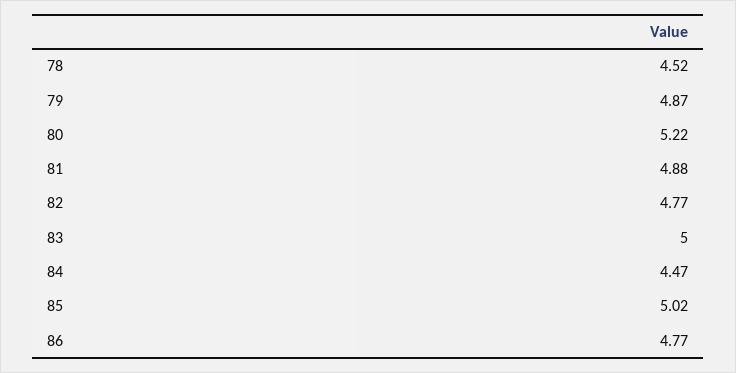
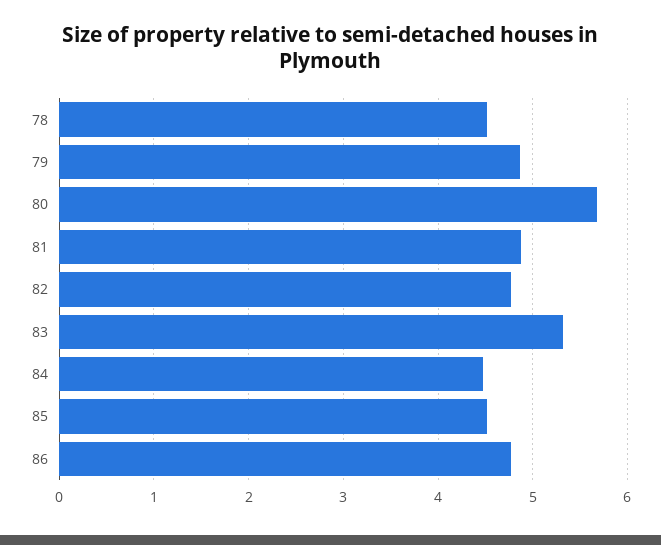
  {
    "78": 4.52,
    "79": 4.87,
-   "80": 5.22,
+   "80": 5.7,
    "81": 4.88,
    "82": 4.77,
-   "83": 5,
+   "83": 5.3,
    "84": 4.47,
-   "85": 5.02,
+   "85": 4.5,
    "86": 4.77
  }

